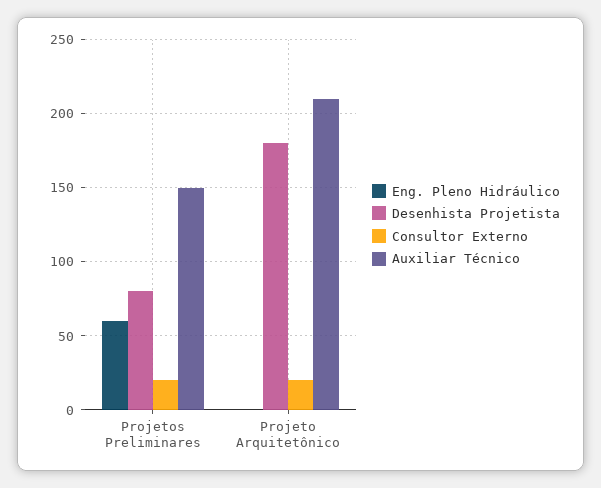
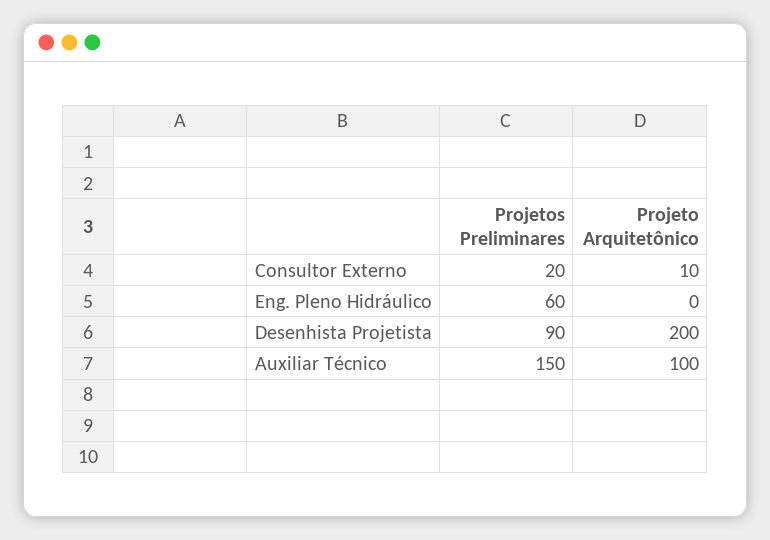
  {
    "Eng. Pleno Hidráulico": {
      "Projetos Preliminares": 60,
      "Projeto Arquitetônico": 0
    },
    "Desenhista Projetista": {
-     "Projetos Preliminares": 80,
+     "Projetos Preliminares": 90,
-     "Projeto Arquitetônico": 180
+     "Projeto Arquitetônico": 200
    },
    "Consultor Externo": {
      "Projetos Preliminares": 20,
-     "Projeto Arquitetônico": 20
+     "Projeto Arquitetônico": 10
    },
    "Auxiliar Técnico": {
      "Projetos Preliminares": 150,
-     "Projeto Arquitetônico": 210
+     "Projeto Arquitetônico": 100
    }
  }

